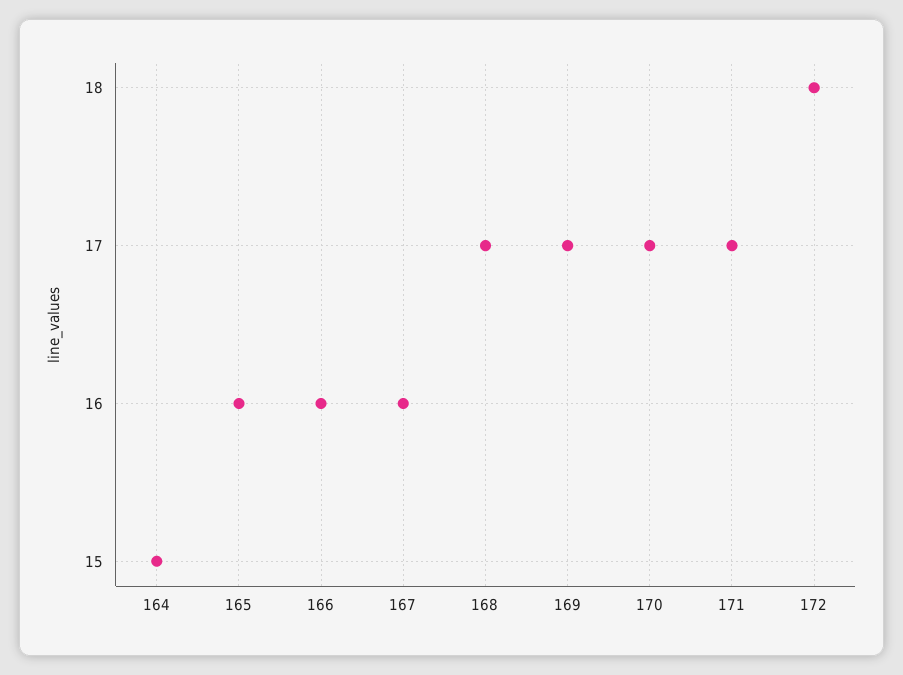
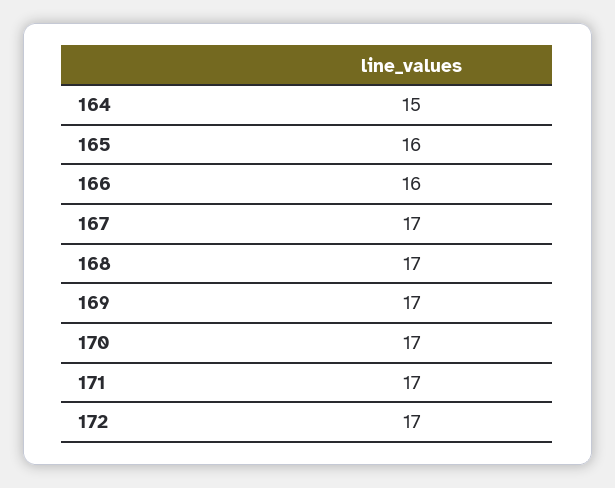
  {
    "164": 15,
    "165": 16,
    "166": 16,
-   "167": 16,
+   "167": 17,
    "168": 17,
    "169": 17,
    "170": 17,
    "171": 17,
-   "172": 18
+   "172": 17
  }

